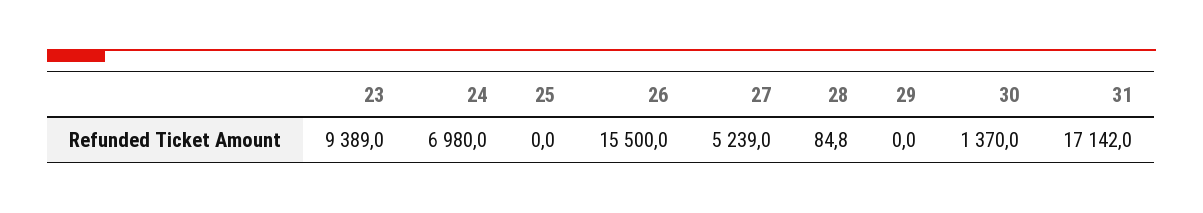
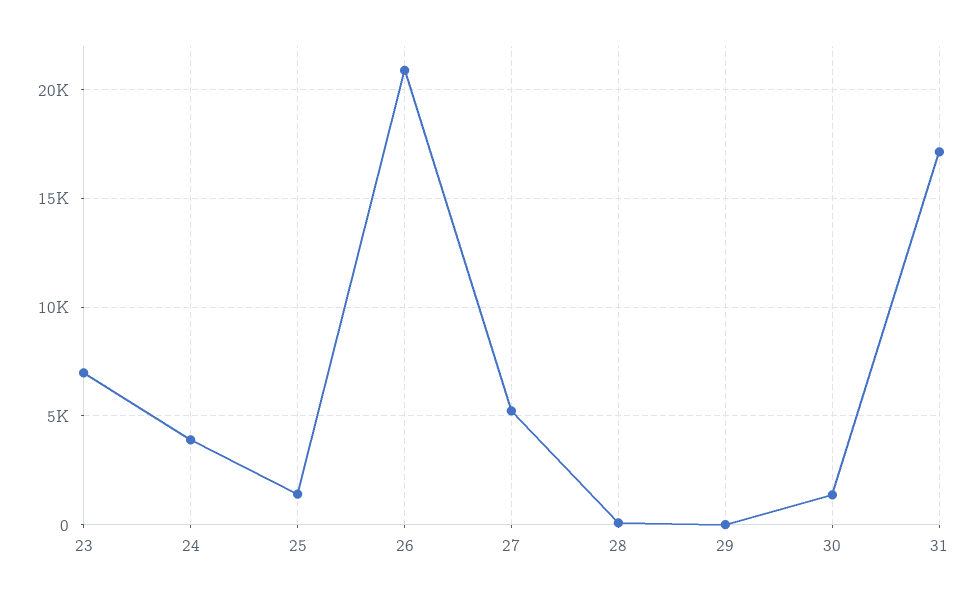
  {
-   "23": 9389,
+   "23": 7000,
-   "24": 6980,
+   "24": 4000,
-   "25": 0,
+   "25": 1500,
-   "26": 15500,
+   "26": 21000,
    "27": 5239,
    "28": 84.8,
    "29": 0,
    "30": 1370,
    "31": 17142
  }

